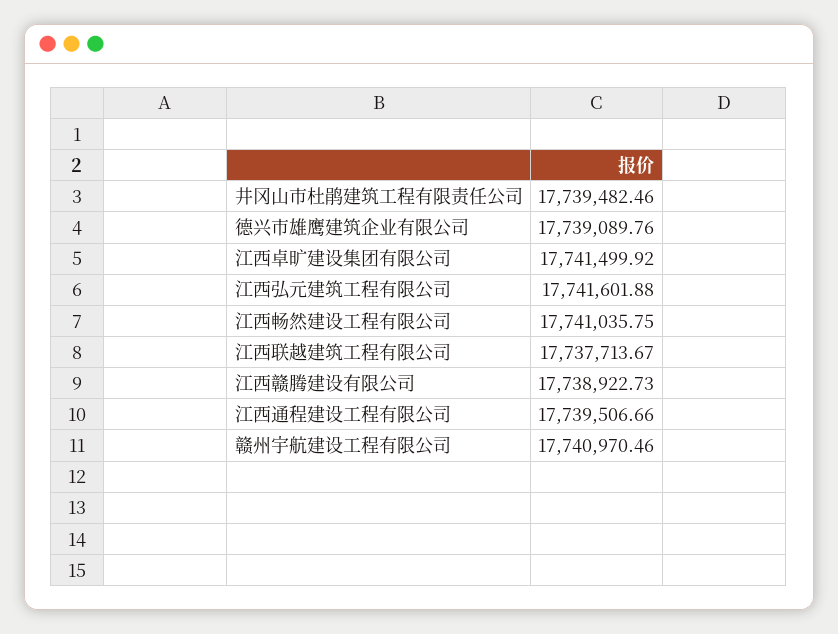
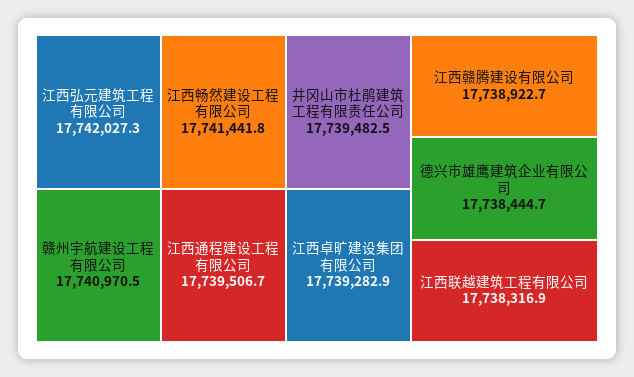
  {
    "井冈山市杜鹃建筑工程有限责任公司": 17739482.46,
-   "德兴市雄鹰建筑企业有限公司": 17739089.76,
+   "德兴市雄鹰建筑企业有限公司": 17738444.7,
-   "江西卓旷建设集团有限公司": 17741499.92,
+   "江西卓旷建设集团有限公司": 17739282.9,
-   "江西弘元建筑工程有限公司": 17741601.88,
+   "江西弘元建筑工程有限公司": 17742027.3,
-   "江西畅然建设工程有限公司": 17741035.75,
+   "江西畅然建设工程有限公司": 17741441.8,
-   "江西联越建筑工程有限公司": 17737713.67,
+   "江西联越建筑工程有限公司": 17738316.9,
    "江西赣腾建设有限公司": 17738922.73,
    "江西通程建设工程有限公司": 17739506.66,
    "赣州宇航建设工程有限公司": 17740970.46
  }

